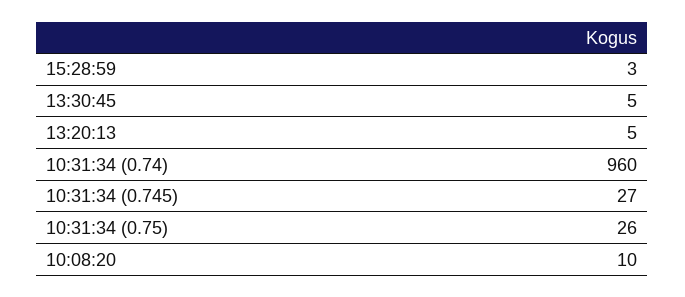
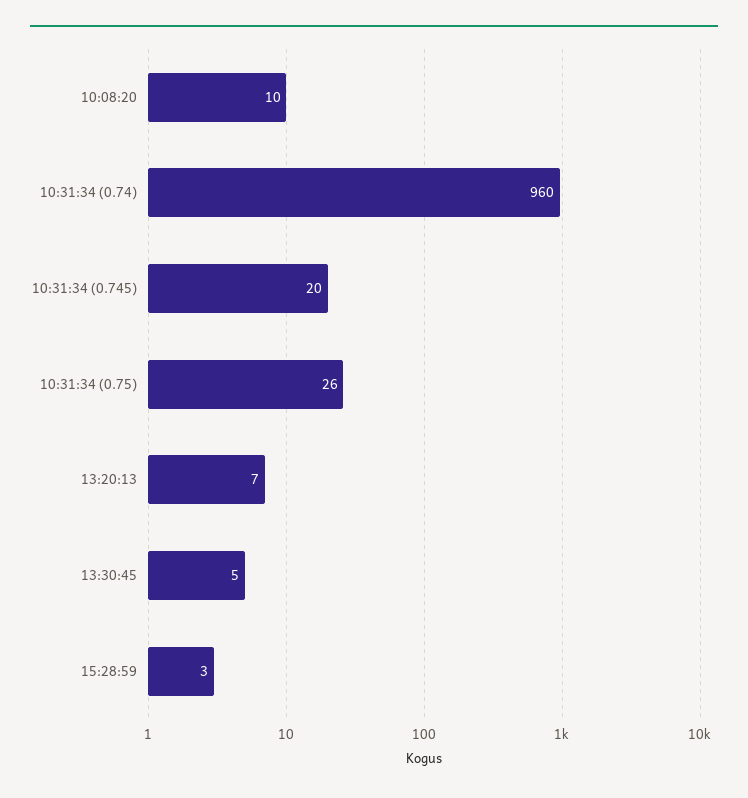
  {
    "15:28:59": 3,
    "13:30:45": 5,
-   "13:20:13": 5,
+   "13:20:13": 7,
    "10:31:34 (0.74)": 960,
-   "10:31:34 (0.745)": 27,
+   "10:31:34 (0.745)": 20,
    "10:31:34 (0.75)": 26,
    "10:08:20": 10
  }

